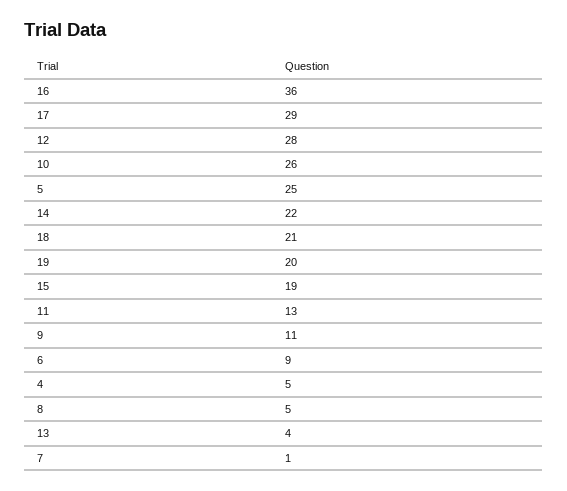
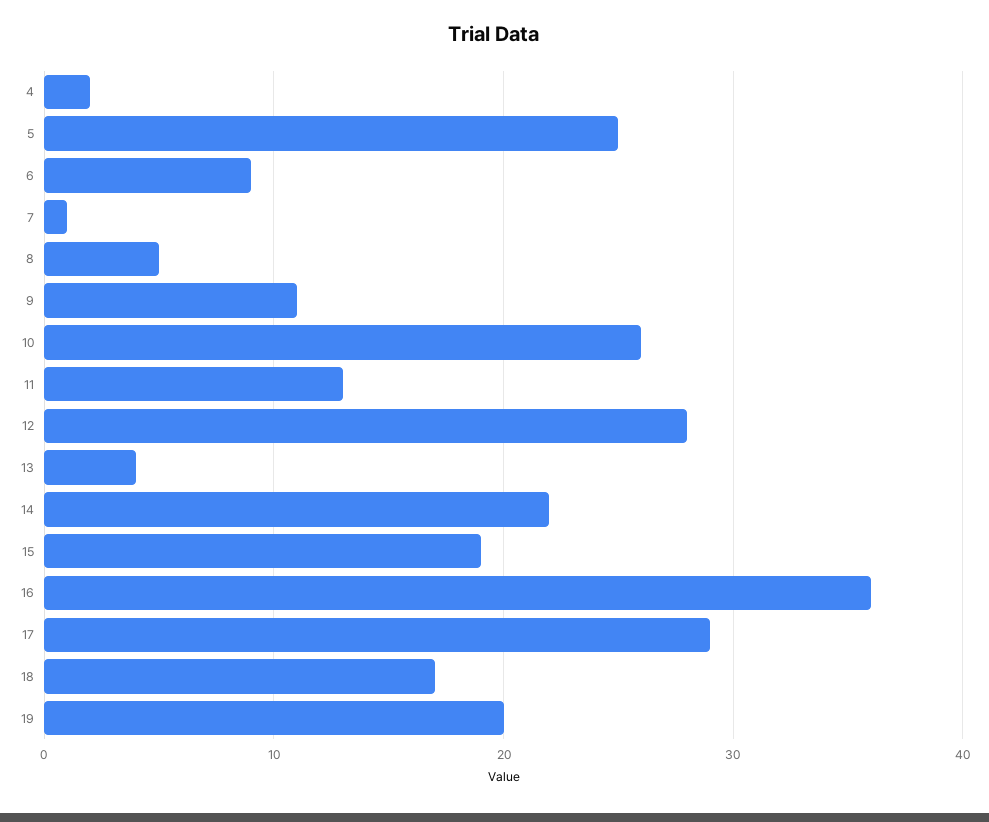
  {
    "16": 36,
    "17": 29,
    "12": 28,
    "10": 26,
    "5": 25,
    "14": 22,
-   "18": 21,
+   "18": 17,
    "19": 20,
    "15": 19,
    "11": 13,
    "9": 11,
    "6": 9,
-   "4": 5,
+   "4": 2,
    "8": 5,
    "13": 4,
    "7": 1
  }

